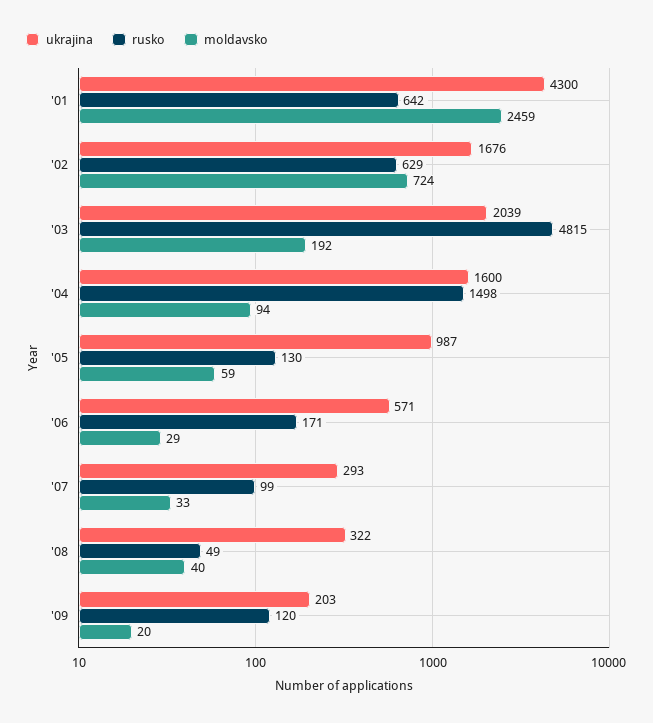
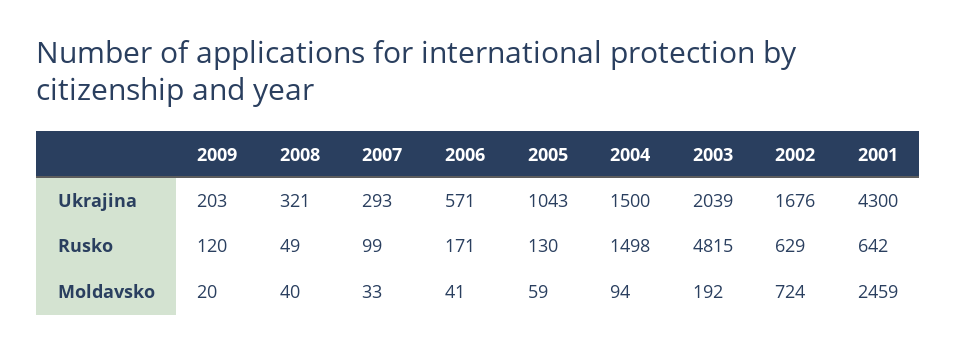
  {
    "ukrajina": {
      "'01": 4300,
      "'02": 1676,
      "'03": 2039,
-     "'04": 1600,
+     "'04": 1500,
-     "'05": 987,
+     "'05": 1043,
      "'06": 571,
      "'07": 293,
-     "'08": 322,
+     "'08": 321,
      "'09": 203
    },
    "rusko": {
      "'01": 642,
      "'02": 629,
      "'03": 4815,
      "'04": 1498,
      "'05": 130,
      "'06": 171,
      "'07": 99,
      "'08": 49,
      "'09": 120
    },
    "moldavsko": {
      "'01": 2459,
      "'02": 724,
      "'03": 192,
      "'04": 94,
      "'05": 59,
-     "'06": 29,
+     "'06": 41,
      "'07": 33,
      "'08": 40,
      "'09": 20
    }
  }

